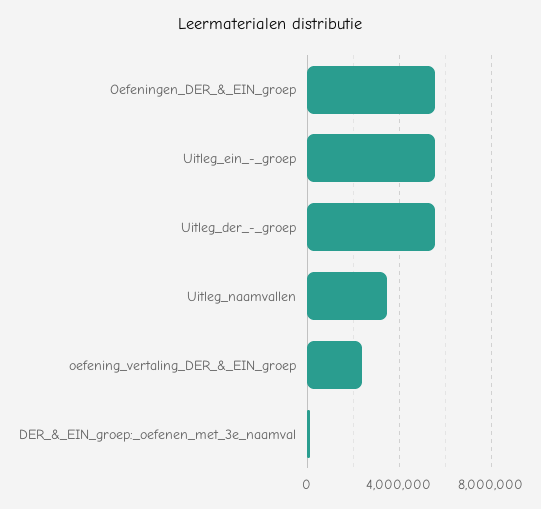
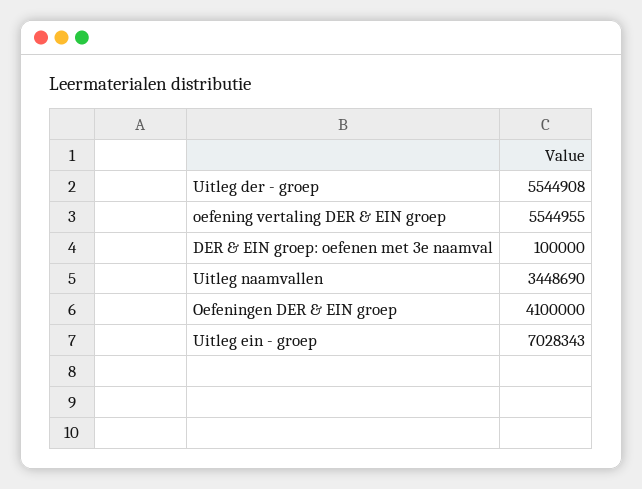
  {
-   "Oefeningen_DER_&_EIN_groep": 5500000,
+   "Oefeningen_DER_&_EIN_groep": 4100000,
-   "Uitleg_ein_-_groep": 5500000,
+   "Uitleg_ein_-_groep": 7028343,
    "Uitleg_der_-_groep": 5544908,
    "Uitleg_naamvallen": 3448690,
-   "oefening_vertaling_DER_&_EIN_groep": 2500000,
+   "oefening_vertaling_DER_&_EIN_groep": 5544955,
    "DER_&_EIN_groep:_oefenen_met_3e_naamval": 100000
  }

